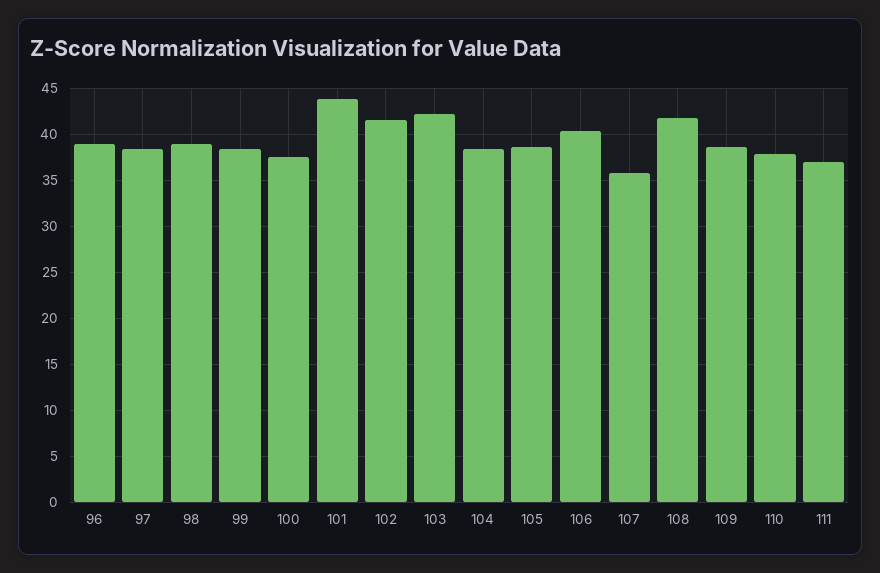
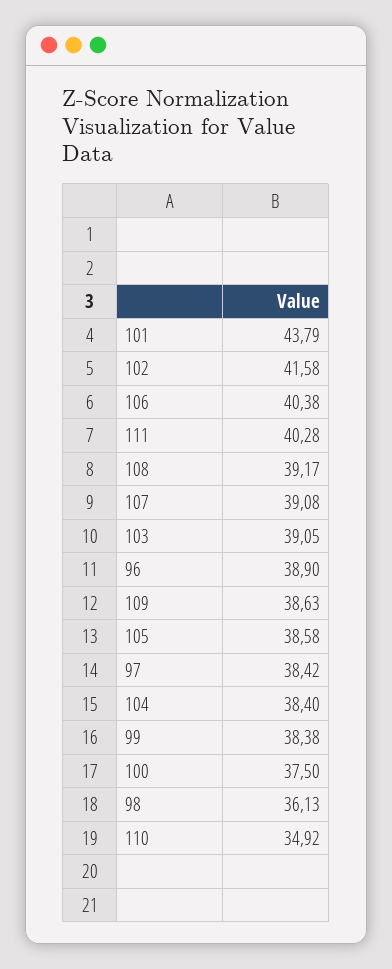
  {
    "96": 38.9,
    "97": 38.42,
-   "98": 39,
+   "98": 36.13,
    "99": 38.38,
    "100": 37.5,
    "101": 43.79,
    "102": 41.58,
-   "103": 42,
+   "103": 39.05,
    "104": 38.4,
    "105": 38.58,
    "106": 40.38,
-   "107": 36,
+   "107": 39.08,
-   "108": 42,
+   "108": 39.17,
    "109": 38.63,
-   "110": 38,
+   "110": 34.92,
-   "111": 37
+   "111": 40.28
  }

